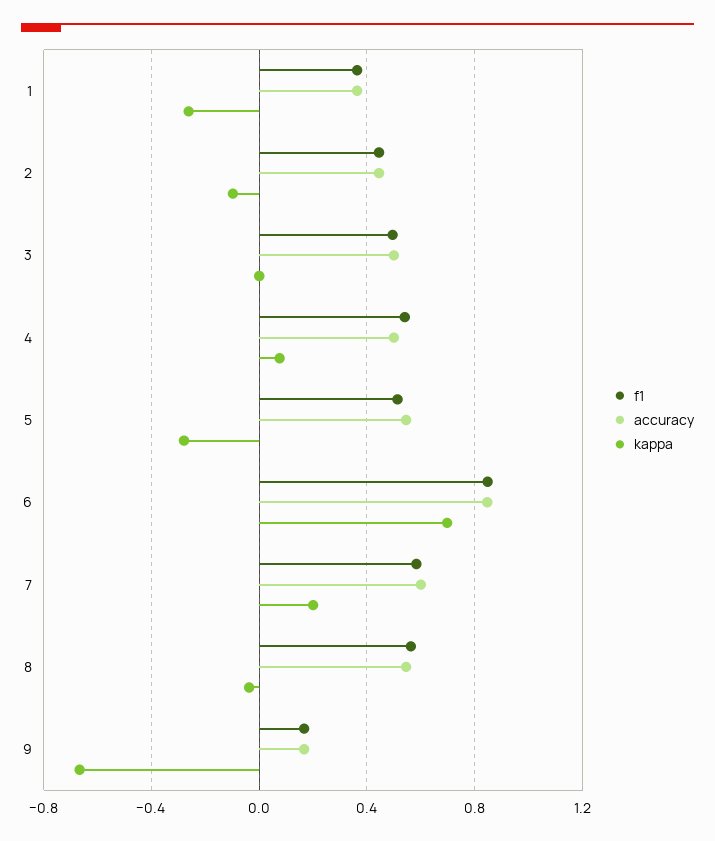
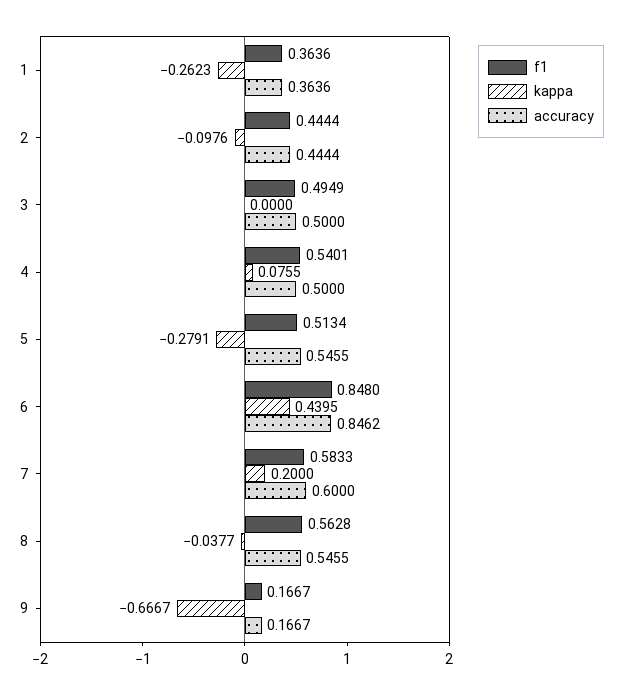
  {
    "f1": {
      "1": 0.3636,
      "2": 0.4444,
      "3": 0.4949,
      "4": 0.5401,
      "5": 0.5134,
      "6": 0.848,
      "7": 0.5833,
      "8": 0.5628,
      "9": 0.1667
    },
    "accuracy": {
      "1": 0.3636,
      "2": 0.4444,
      "3": 0.5,
      "4": 0.5,
      "5": 0.5455,
      "6": 0.8462,
      "7": 0.6,
      "8": 0.5455,
      "9": 0.1667
    },
    "kappa": {
      "1": -0.2623,
      "2": -0.0976,
      "3": 0,
      "4": 0.0755,
      "5": -0.2791,
-     "6": 0.7,
+     "6": 0.4395,
      "7": 0.2,
      "8": -0.0377,
      "9": -0.6667
    }
  }

